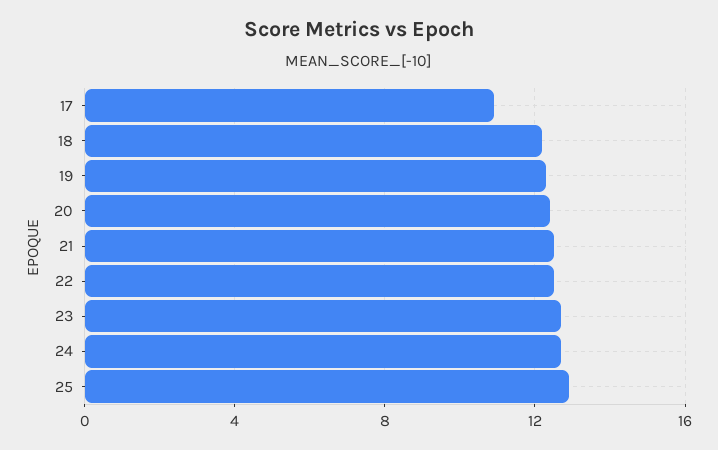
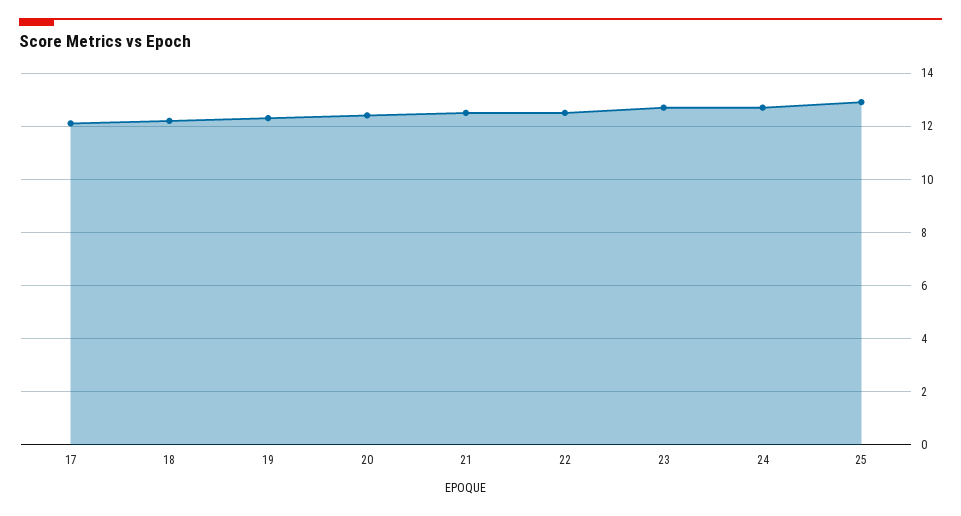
  {
-   "17": 11,
+   "17": 12,
    "18": 12,
    "19": 12.5,
    "20": 12.5,
    "21": 12.5,
    "22": 12.5,
    "23": 12.5,
    "24": 12.5,
    "25": 13
  }

